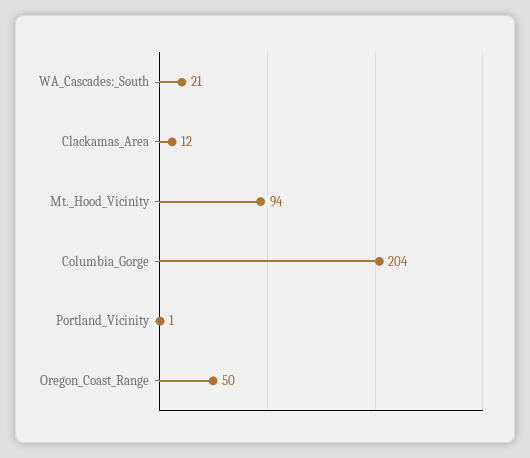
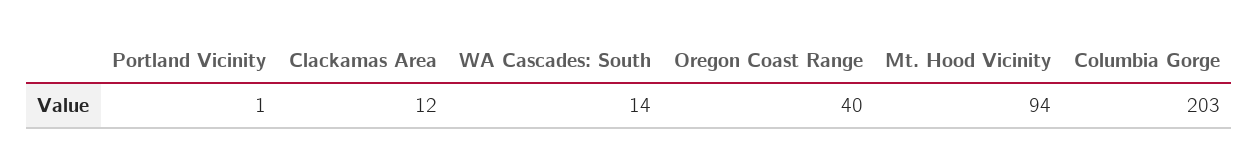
  {
-   "WA_Cascades:_South": 21,
+   "WA_Cascades:_South": 14,
    "Clackamas_Area": 12,
    "Mt._Hood_Vicinity": 94,
-   "Columbia_Gorge": 204,
+   "Columbia_Gorge": 203,
    "Portland_Vicinity": 1,
-   "Oregon_Coast_Range": 50
+   "Oregon_Coast_Range": 40
  }

